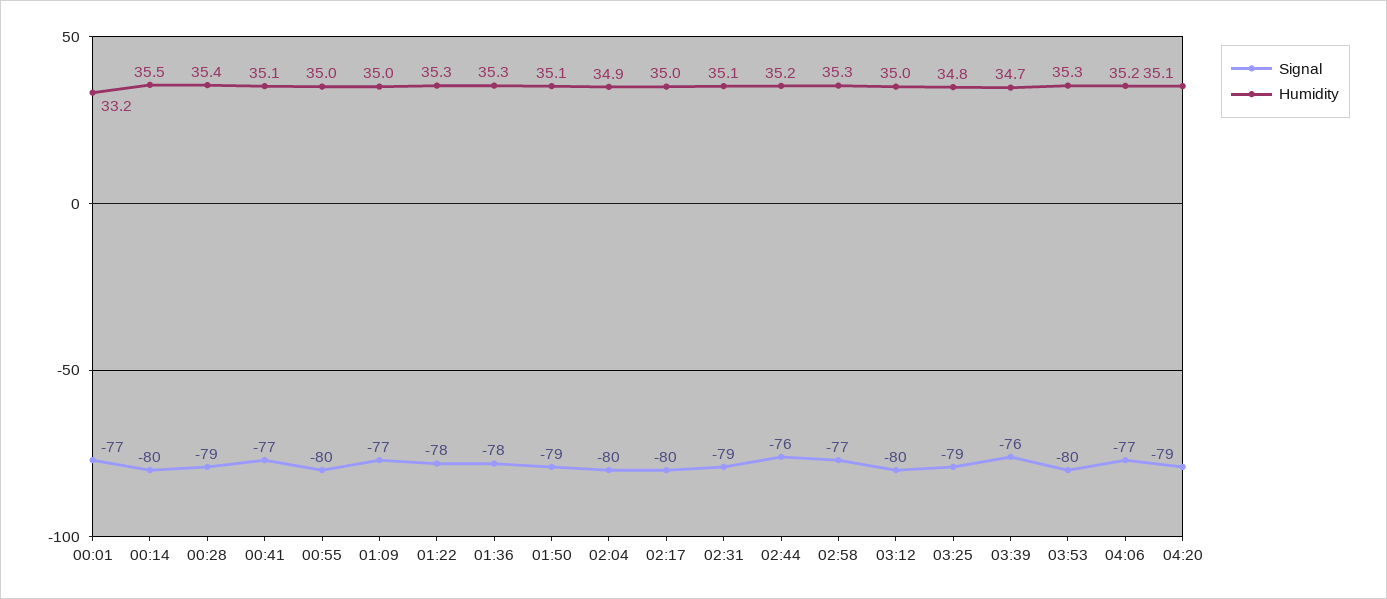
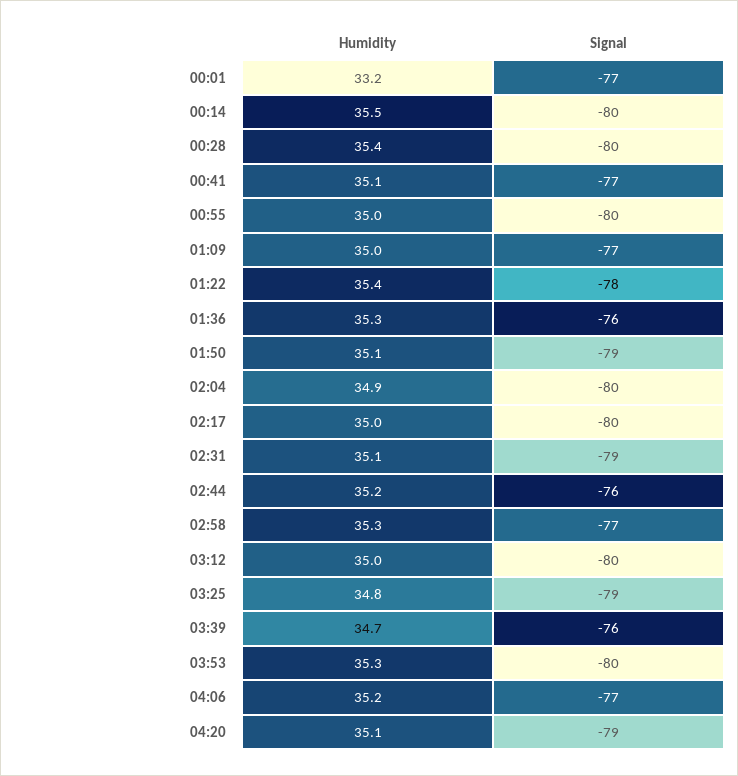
  {
    "Signal": {
      "00:01": -77,
      "00:14": -80,
-     "00:28": -79,
+     "00:28": -80,
      "00:41": -77,
      "00:55": -80,
      "01:09": -77,
      "01:22": -78,
-     "01:36": -78,
+     "01:36": -76,
      "01:50": -79,
      "02:04": -80,
      "02:17": -80,
      "02:31": -79,
      "02:44": -76,
      "02:58": -77,
      "03:12": -80,
      "03:25": -79,
      "03:39": -76,
      "03:53": -80,
      "04:06": -77,
      "04:20": -79
    },
    "Humidity": {
      "00:01": 33.2,
      "00:14": 35.5,
      "00:28": 35.4,
      "00:41": 35.1,
      "00:55": 35,
      "01:09": 35,
-     "01:22": 35.3,
+     "01:22": 35.4,
      "01:36": 35.3,
      "01:50": 35.1,
      "02:04": 34.9,
      "02:17": 35,
      "02:31": 35.1,
      "02:44": 35.2,
      "02:58": 35.3,
      "03:12": 35,
      "03:25": 34.8,
      "03:39": 34.7,
      "03:53": 35.3,
      "04:06": 35.2,
      "04:20": 35.1
    }
  }

